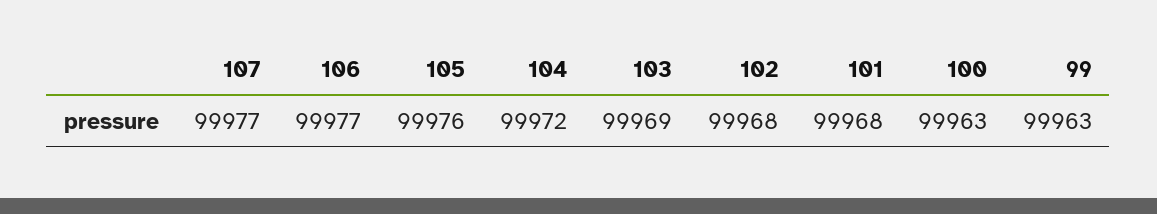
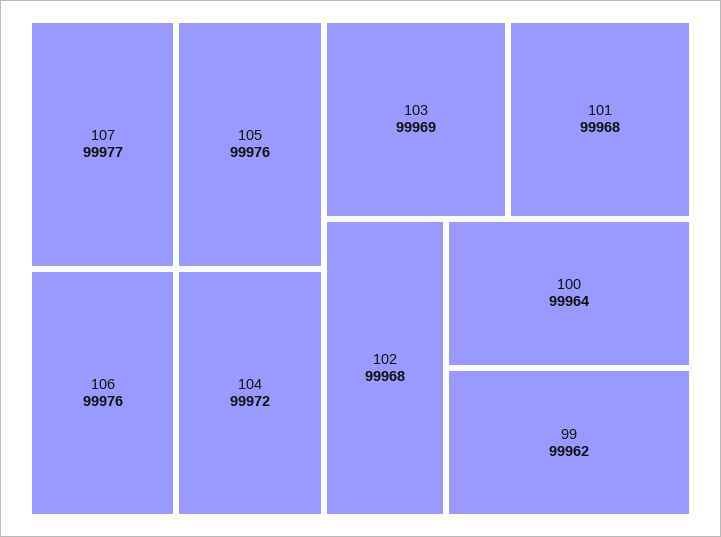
  {
    "107": 99977,
-   "106": 99977,
+   "106": 99976,
    "105": 99976,
    "104": 99972,
    "103": 99969,
    "102": 99968,
    "101": 99968,
-   "100": 99963,
+   "100": 99964,
-   "99": 99963
+   "99": 99962
  }

